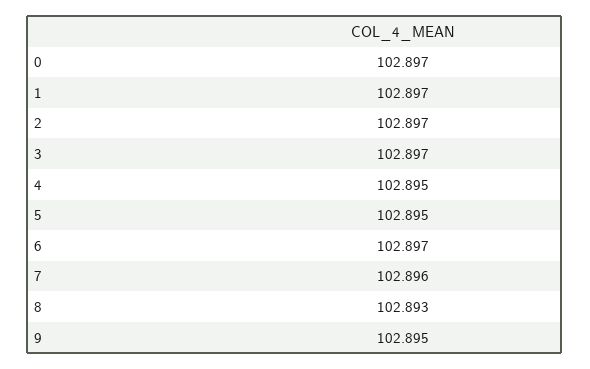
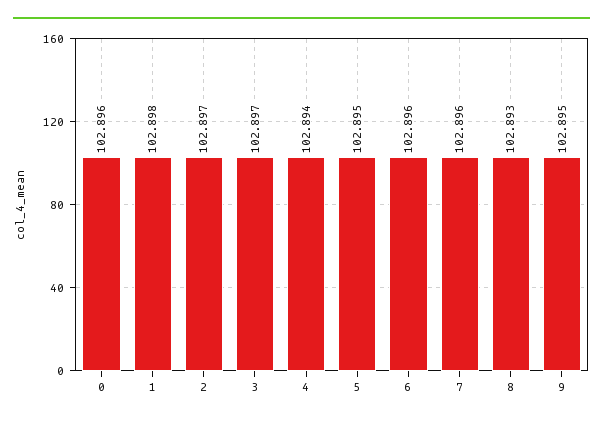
  {
-   "0": 102.897,
+   "0": 102.896,
-   "1": 102.897,
+   "1": 102.898,
    "2": 102.897,
    "3": 102.897,
-   "4": 102.895,
+   "4": 102.894,
    "5": 102.895,
-   "6": 102.897,
+   "6": 102.896,
    "7": 102.896,
    "8": 102.893,
    "9": 102.895
  }

